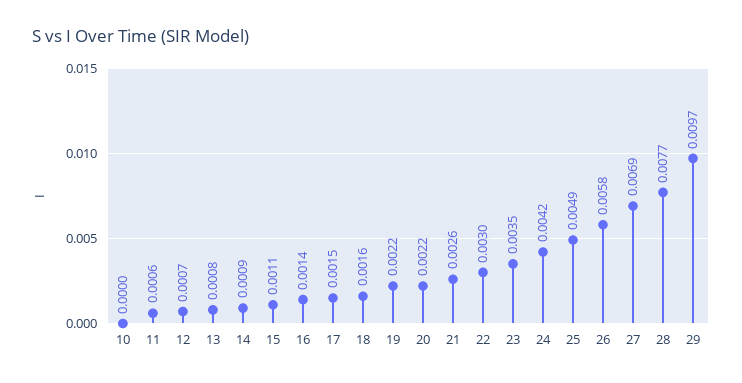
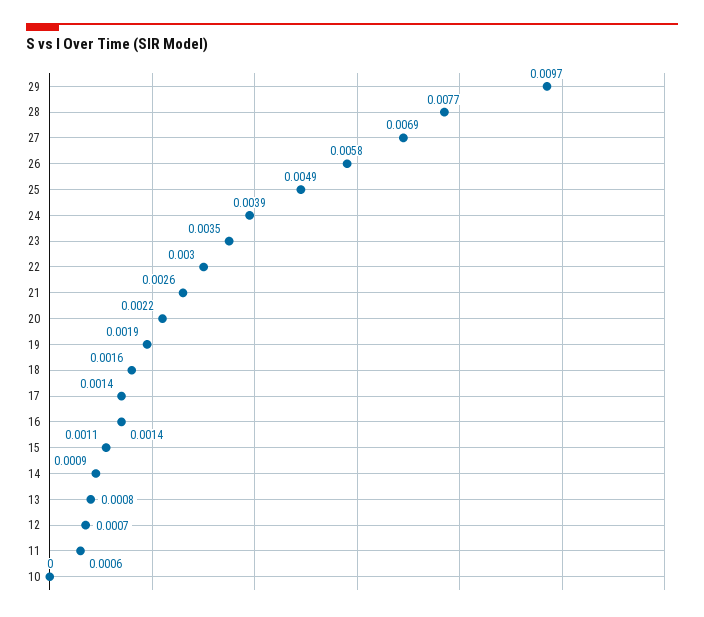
  {
    "10": 0,
    "11": 0.0006,
    "12": 0.0007,
    "13": 0.0008,
    "14": 0.0009,
    "15": 0.0011,
    "16": 0.0014,
-   "17": 0.0015,
+   "17": 0.0014,
    "18": 0.0016,
-   "19": 0.0022,
+   "19": 0.0019,
    "20": 0.0022,
    "21": 0.0026,
    "22": 0.003,
    "23": 0.0035,
-   "24": 0.0042,
+   "24": 0.0039,
    "25": 0.0049,
    "26": 0.0058,
    "27": 0.0069,
    "28": 0.0077,
    "29": 0.0097
  }

